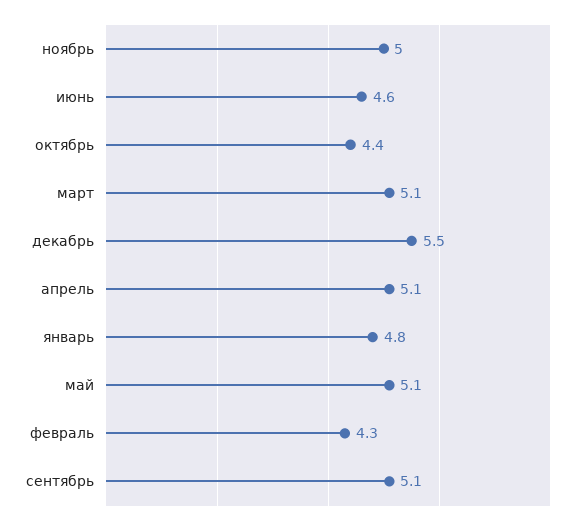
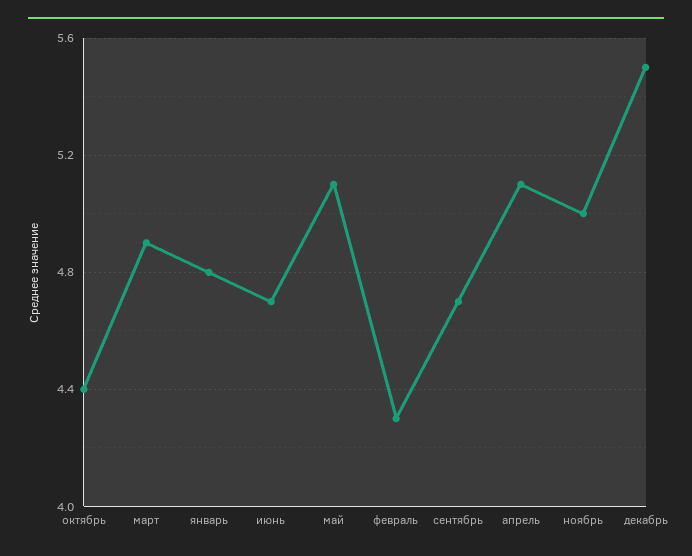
  {
    "ноябрь": 5,
-   "июнь": 4.6,
+   "июнь": 4.7,
    "октябрь": 4.4,
-   "март": 5.1,
+   "март": 4.9,
    "декабрь": 5.5,
    "апрель": 5.1,
    "январь": 4.8,
    "май": 5.1,
    "февраль": 4.3,
-   "сентябрь": 5.1
+   "сентябрь": 4.7
  }

